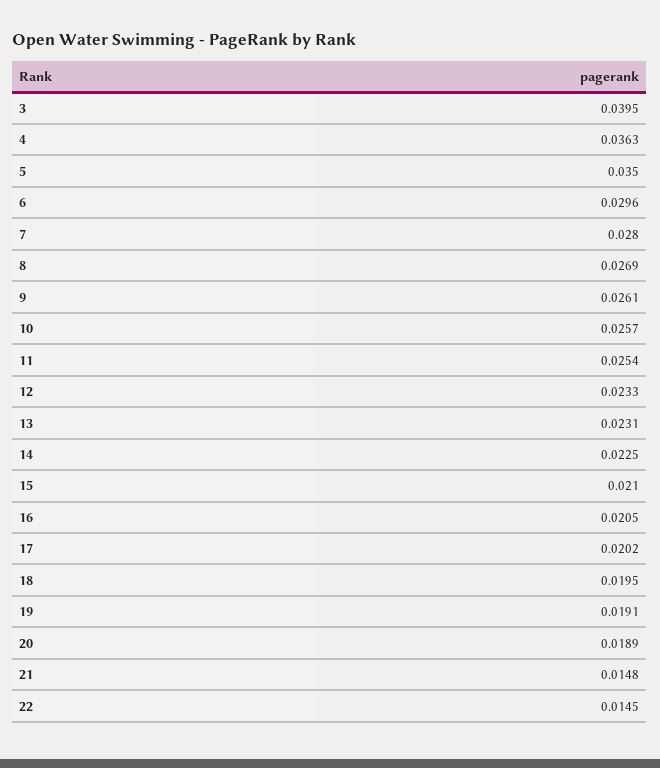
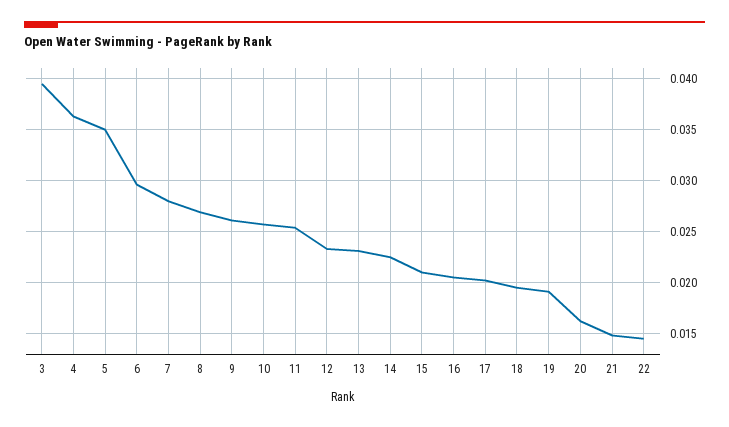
  {
    "3": 0.0395,
    "4": 0.0363,
    "5": 0.035,
    "6": 0.0296,
    "7": 0.028,
    "8": 0.0269,
    "9": 0.0261,
    "10": 0.0257,
    "11": 0.0254,
    "12": 0.0233,
    "13": 0.0231,
    "14": 0.0225,
    "15": 0.021,
    "16": 0.0205,
    "17": 0.0202,
    "18": 0.0195,
    "19": 0.0191,
-   "20": 0.0189,
+   "20": 0.016,
    "21": 0.0148,
    "22": 0.0145
  }

